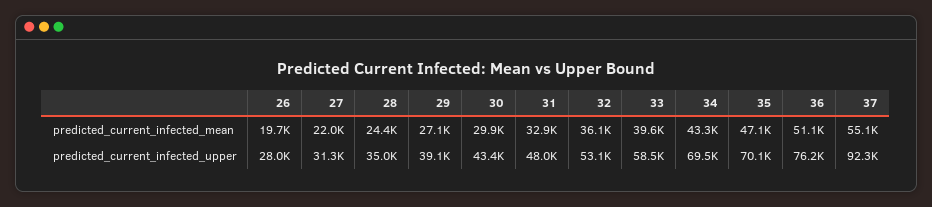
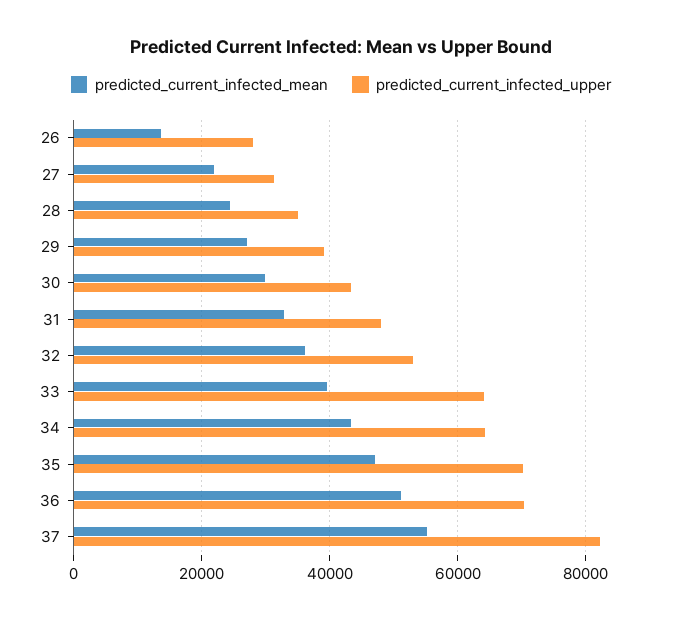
  {
    "predicted_current_infected_mean": {
-     "26": 19700,
+     "26": 14000,
      "27": 22000,
      "28": 24400,
      "29": 27100,
      "30": 29900,
      "31": 32900,
      "32": 36100,
      "33": 39600,
      "34": 43300,
      "35": 47100,
      "36": 51100,
      "37": 55100
    },
    "predicted_current_infected_upper": {
      "26": 28000,
      "27": 31300,
      "28": 35000,
      "29": 39100,
      "30": 43400,
      "31": 48000,
      "32": 53100,
-     "33": 58500,
+     "33": 64000,
-     "34": 69500,
+     "34": 64000,
      "35": 70100,
-     "36": 76200,
+     "36": 70000,
-     "37": 92300
+     "37": 82000
    }
  }

